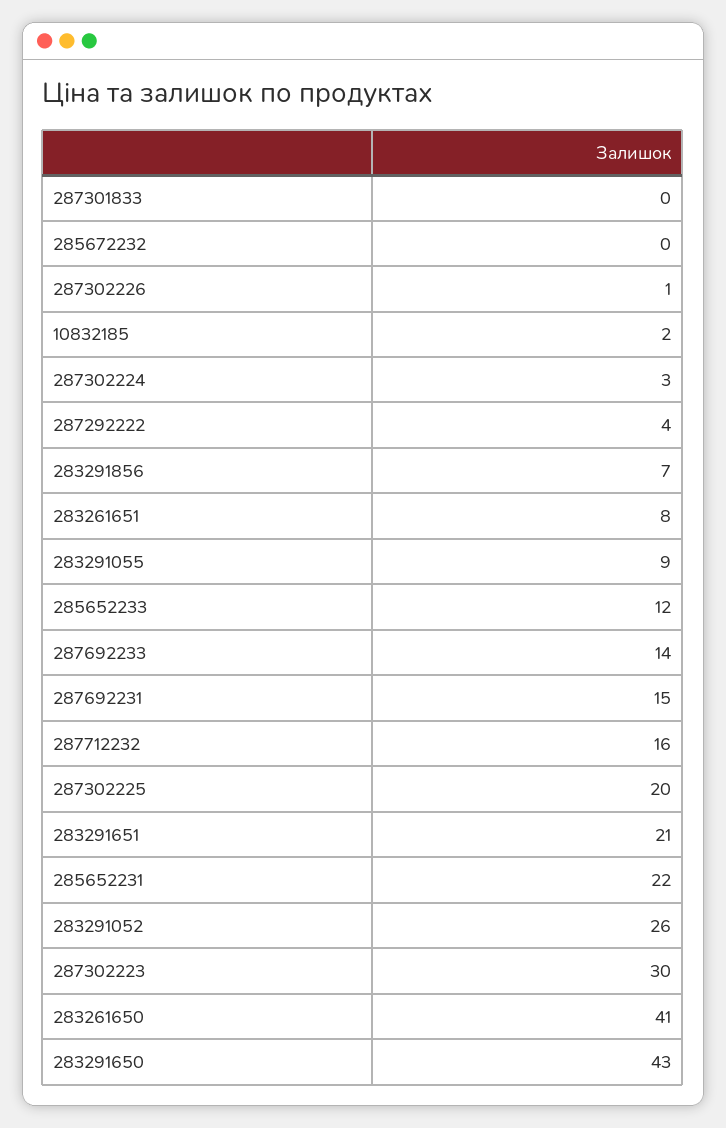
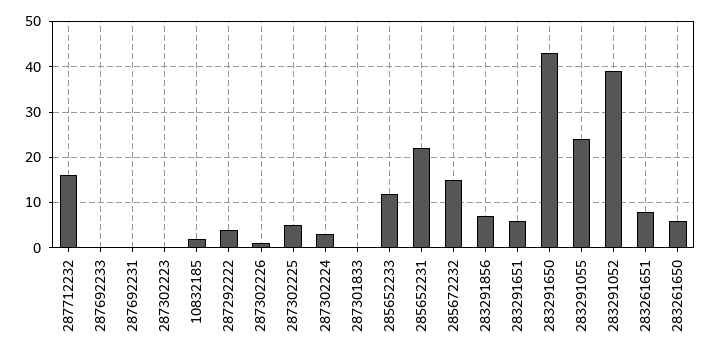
  {
    "287301833": 0,
-   "285672232": 0,
+   "285672232": 15,
    "287302226": 1,
    "10832185": 2,
    "287302224": 3,
    "287292222": 4,
    "283291856": 7,
    "283261651": 8,
-   "283291055": 9,
+   "283291055": 25,
    "285652233": 12,
-   "287692233": 14,
+   "287692233": 0,
-   "287692231": 15,
+   "287692231": 0,
    "287712232": 16,
-   "287302225": 20,
+   "287302225": 5,
-   "283291651": 21,
+   "283291651": 5,
    "285652231": 22,
-   "283291052": 26,
+   "283291052": 40,
-   "287302223": 30,
+   "287302223": 0,
-   "283261650": 41,
+   "283261650": 5,
    "283291650": 43
  }

